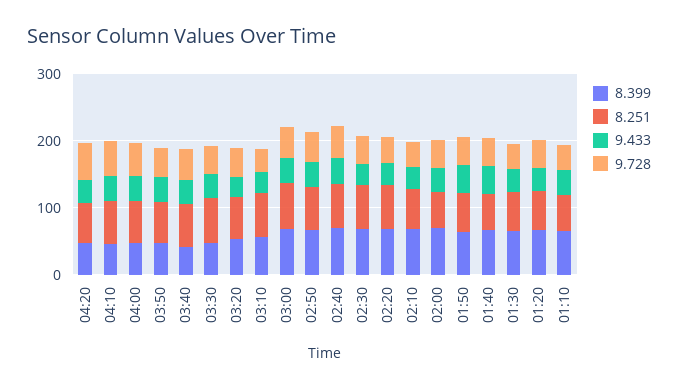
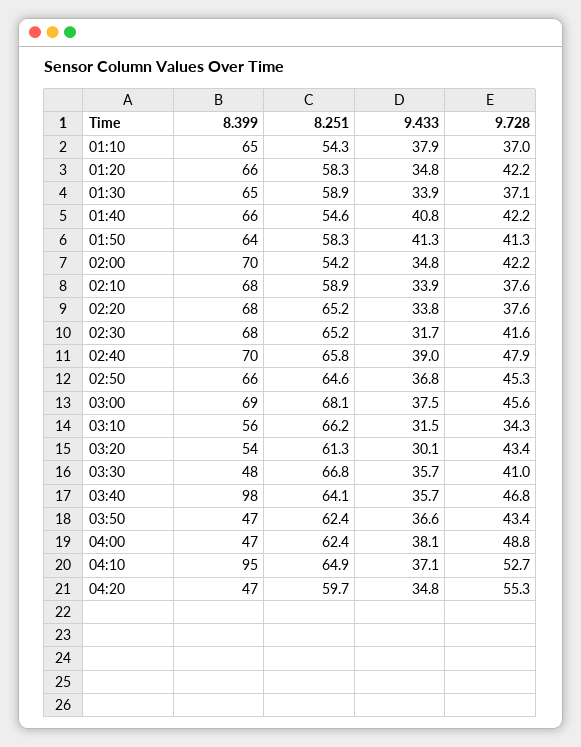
  {
    "8.399": {
      "04:20": 47,
-     "04:10": 40,
+     "04:10": 95,
      "04:00": 47,
      "03:50": 47,
-     "03:40": 40,
+     "03:40": 98,
      "03:30": 48,
      "03:20": 54,
      "03:10": 56,
      "03:00": 69,
      "02:50": 66,
      "02:40": 70,
      "02:30": 68,
      "02:20": 68,
      "02:10": 68,
      "02:00": 70,
      "01:50": 64,
      "01:40": 66,
      "01:30": 65,
      "01:20": 66,
      "01:10": 65
    },
    "8.251": {
      "04:20": 59.7,
      "04:10": 64.9,
      "04:00": 62.4,
      "03:50": 62.4,
      "03:40": 64.1,
      "03:30": 66.8,
      "03:20": 61.3,
      "03:10": 66.2,
      "03:00": 68.1,
      "02:50": 64.6,
      "02:40": 65.8,
      "02:30": 65.2,
      "02:20": 65.2,
      "02:10": 58.9,
      "02:00": 54.2,
      "01:50": 58.3,
      "01:40": 54.6,
      "01:30": 58.9,
      "01:20": 58.3,
      "01:10": 54.3
    },
    "9.433": {
      "04:20": 34.8,
      "04:10": 37.1,
      "04:00": 38.1,
      "03:50": 36.6,
      "03:40": 35.7,
      "03:30": 35.7,
      "03:20": 30.1,
      "03:10": 31.5,
      "03:00": 37.5,
      "02:50": 36.8,
      "02:40": 39,
      "02:30": 31.7,
      "02:20": 33.8,
      "02:10": 33.9,
      "02:00": 34.8,
      "01:50": 41.3,
      "01:40": 40.8,
      "01:30": 33.9,
      "01:20": 34.8,
      "01:10": 37.9
    },
    "9.728": {
      "04:20": 55.3,
      "04:10": 52.7,
      "04:00": 48.8,
      "03:50": 43.4,
      "03:40": 46.8,
      "03:30": 41,
      "03:20": 43.4,
      "03:10": 34.3,
      "03:00": 45.6,
      "02:50": 45.3,
      "02:40": 47.9,
      "02:30": 41.6,
      "02:20": 37.6,
      "02:10": 37.6,
      "02:00": 42.2,
      "01:50": 41.3,
      "01:40": 42.2,
      "01:30": 37.1,
      "01:20": 42.2,
      "01:10": 37
    }
  }

